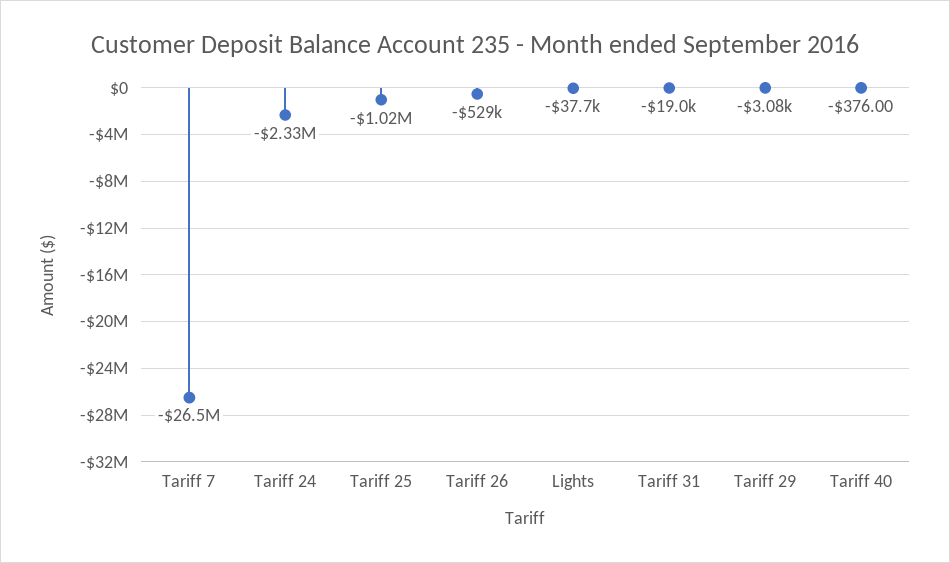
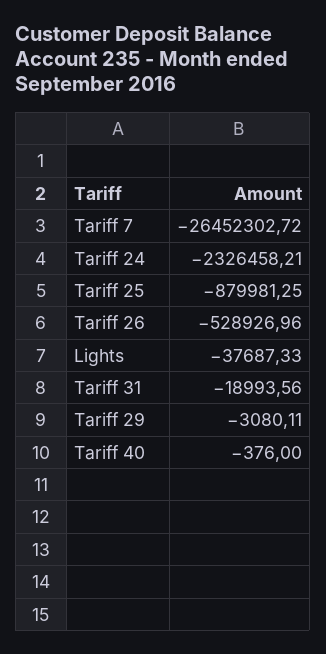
  {
    "Tariff 7": -26452302.72,
    "Tariff 24": -2326458.21,
-   "Tariff 25": -1020000,
+   "Tariff 25": -879981.25,
    "Tariff 26": -528926.96,
    "Lights": -37687.33,
    "Tariff 31": -18993.56,
    "Tariff 29": -3080.11,
    "Tariff 40": -376
  }

